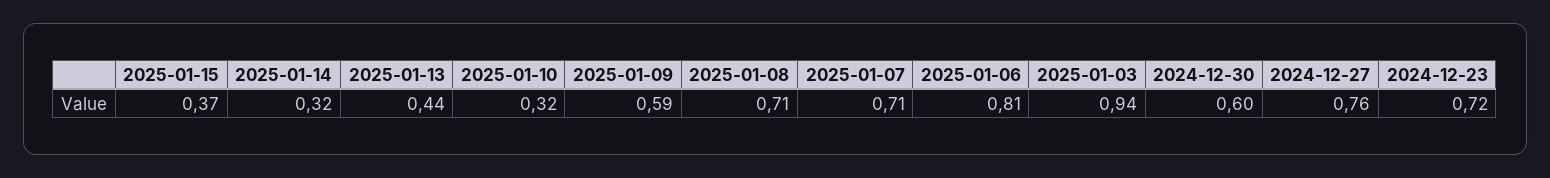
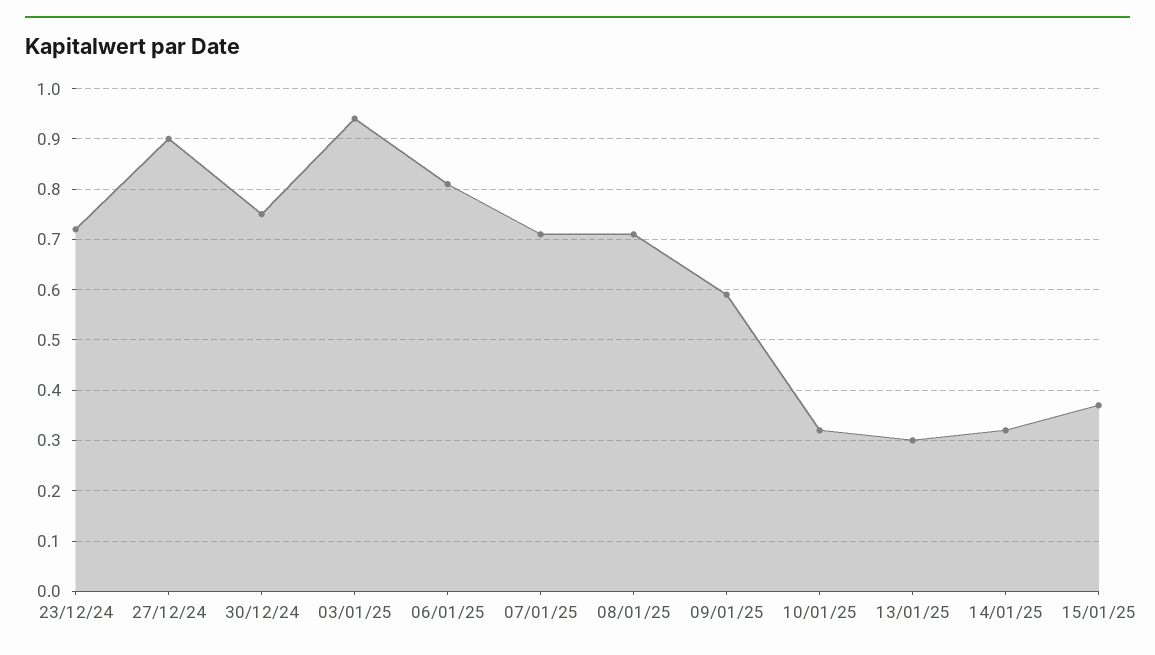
  {
    "2025-01-15": 0.37,
    "2025-01-14": 0.32,
-   "2025-01-13": 0.44,
+   "2025-01-13": 0.3,
    "2025-01-10": 0.32,
    "2025-01-09": 0.59,
    "2025-01-08": 0.71,
    "2025-01-07": 0.71,
    "2025-01-06": 0.81,
    "2025-01-03": 0.94,
-   "2024-12-30": 0.6,
+   "2024-12-30": 0.75,
-   "2024-12-27": 0.76,
+   "2024-12-27": 0.9,
    "2024-12-23": 0.72
  }

